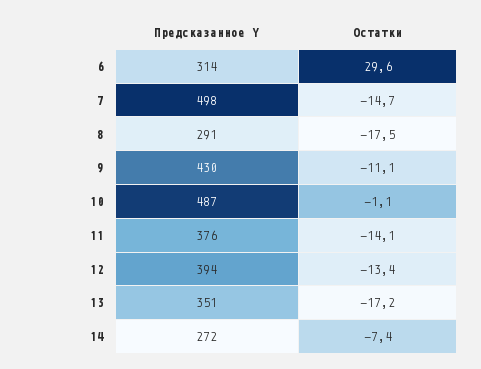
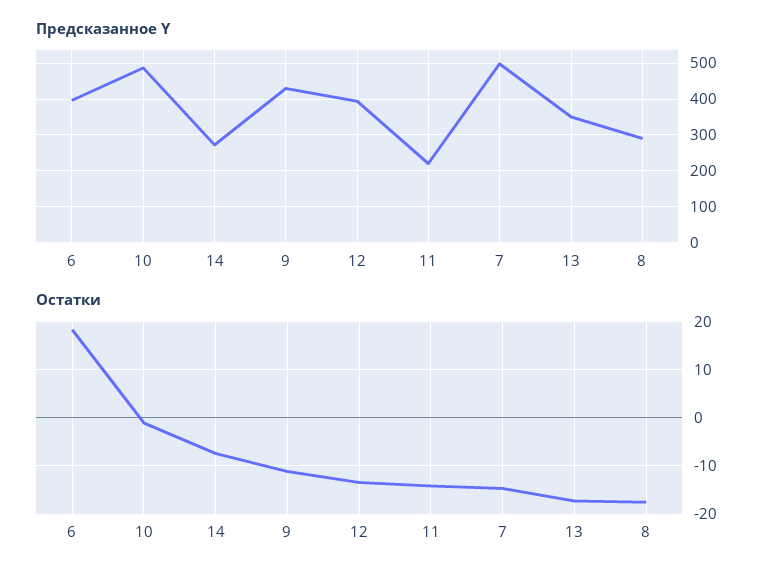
  {
    "Предсказанное Y": {
-     "6": 314,
+     "6": 400,
      "7": 498,
      "8": 291,
      "9": 430,
      "10": 487,
-     "11": 376,
+     "11": 220,
      "12": 394,
      "13": 351,
      "14": 272
    },
    "Остатки": {
-     "6": 29.6,
+     "6": 18,
      "7": -14.7,
      "8": -17.5,
      "9": -11.1,
      "10": -1.1,
      "11": -14.1,
      "12": -13.4,
      "13": -17.2,
      "14": -7.4
    }
  }

